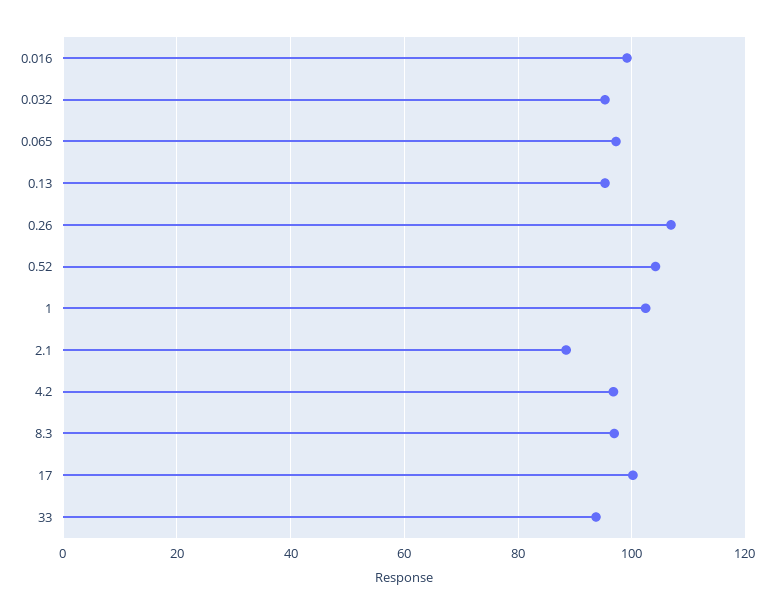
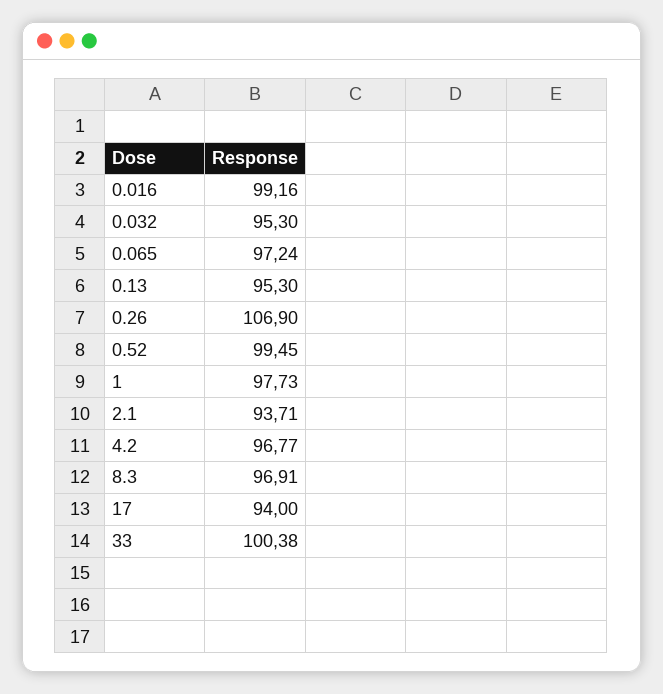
  {
    "0.016": 99.16,
    "0.032": 95.3,
    "0.065": 97.24,
    "0.13": 95.3,
    "0.26": 106.9,
-   "0.52": 104,
+   "0.52": 99.45,
-   "1": 102,
+   "1": 97.73,
-   "2.1": 88,
+   "2.1": 93.71,
    "4.2": 96.77,
    "8.3": 96.91,
-   "17": 100,
+   "17": 94,
-   "33": 94
+   "33": 100.38
  }

